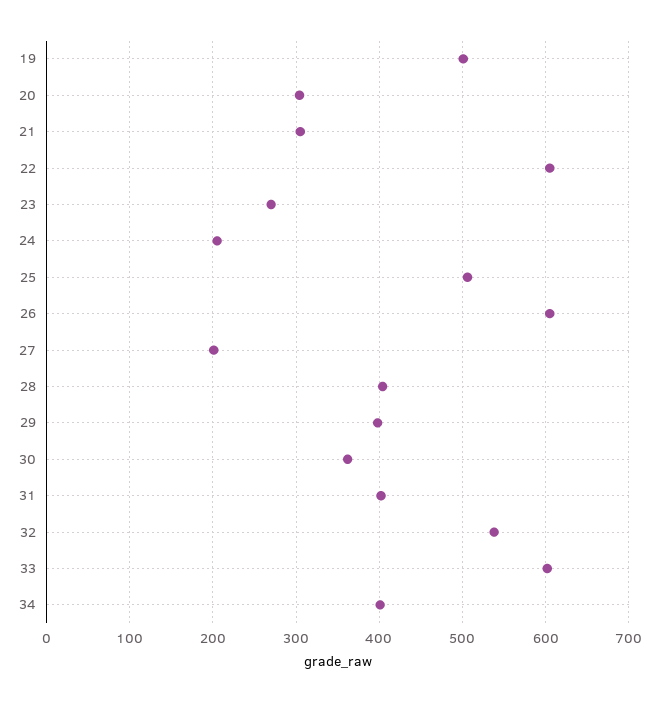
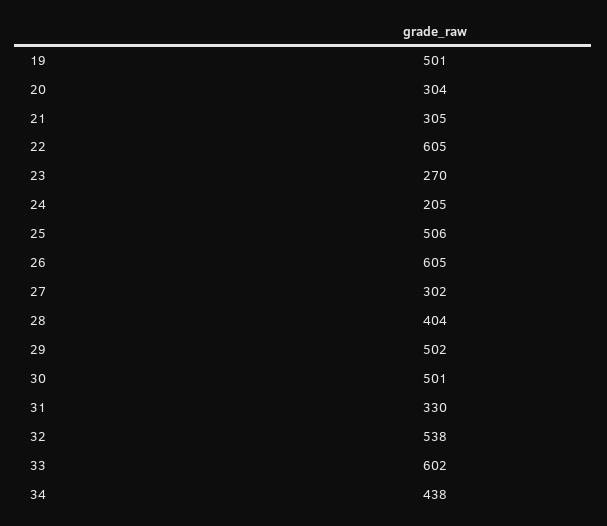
  {
    "19": 501,
    "20": 304,
    "21": 305,
    "22": 605,
    "23": 270,
    "24": 205,
    "25": 506,
    "26": 605,
-   "27": 200,
+   "27": 302,
    "28": 404,
-   "29": 400,
+   "29": 502,
-   "30": 360,
+   "30": 501,
-   "31": 400,
+   "31": 330,
    "32": 538,
    "33": 602,
-   "34": 400
+   "34": 438
  }

